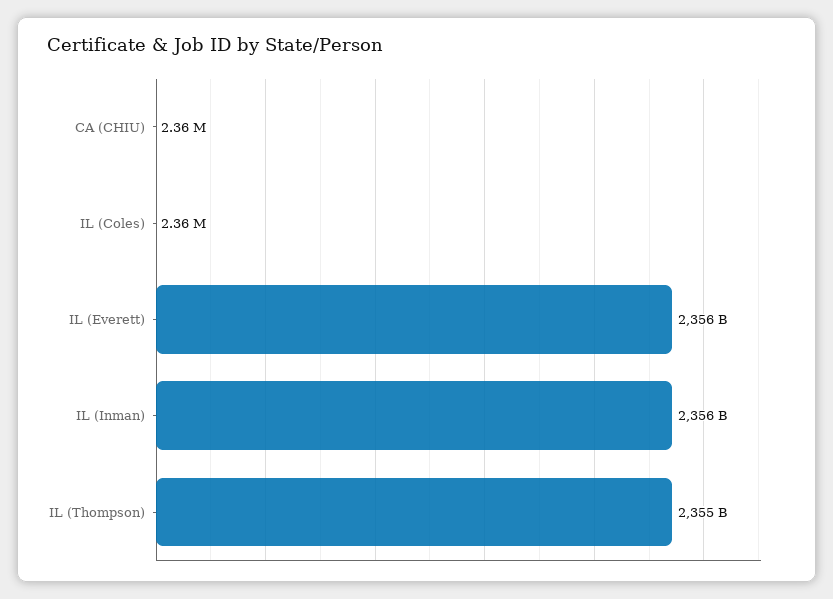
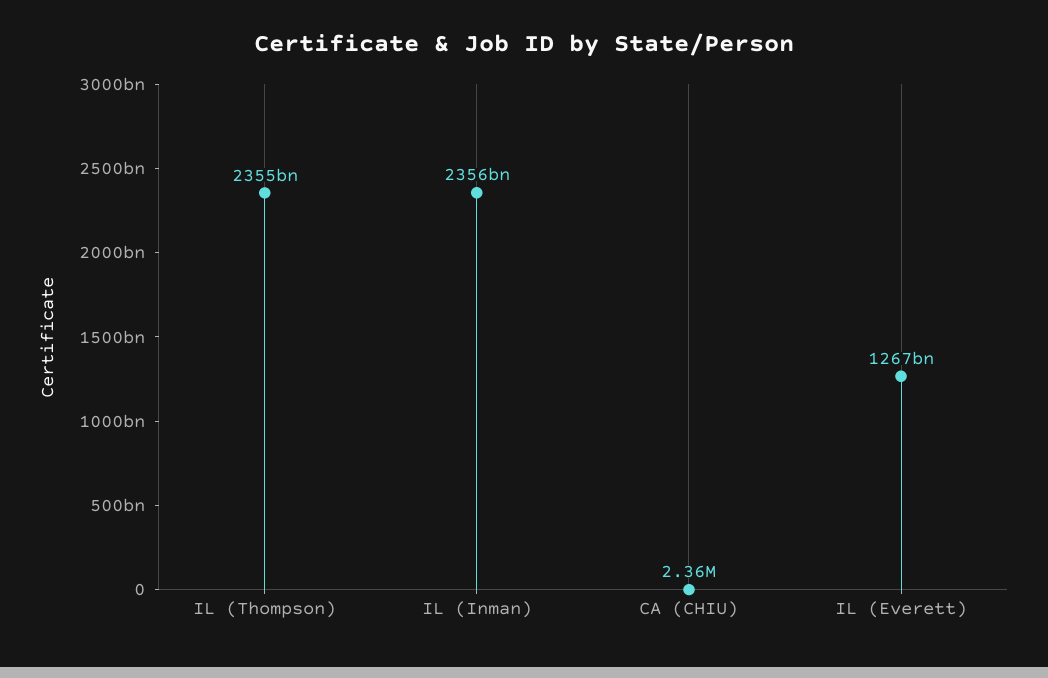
  {
    "CA (CHIU)": 2360000,
-   "IL (Coles)": 2360000,
-   "IL (Everett)": 2356000000000,
+   "IL (Everett)": 1267000000000,
    "IL (Inman)": 2356000000000,
    "IL (Thompson)": 2355000000000
  }

